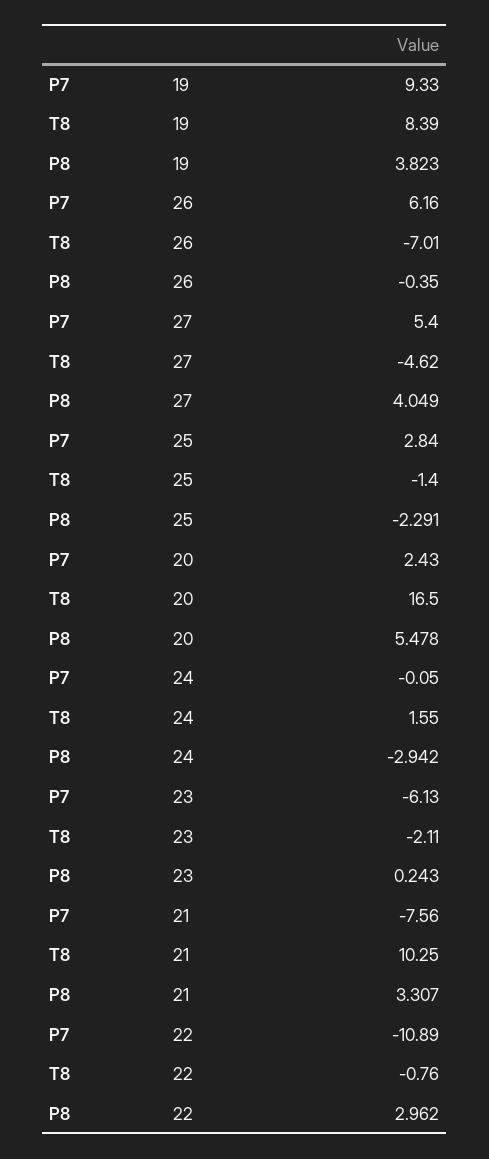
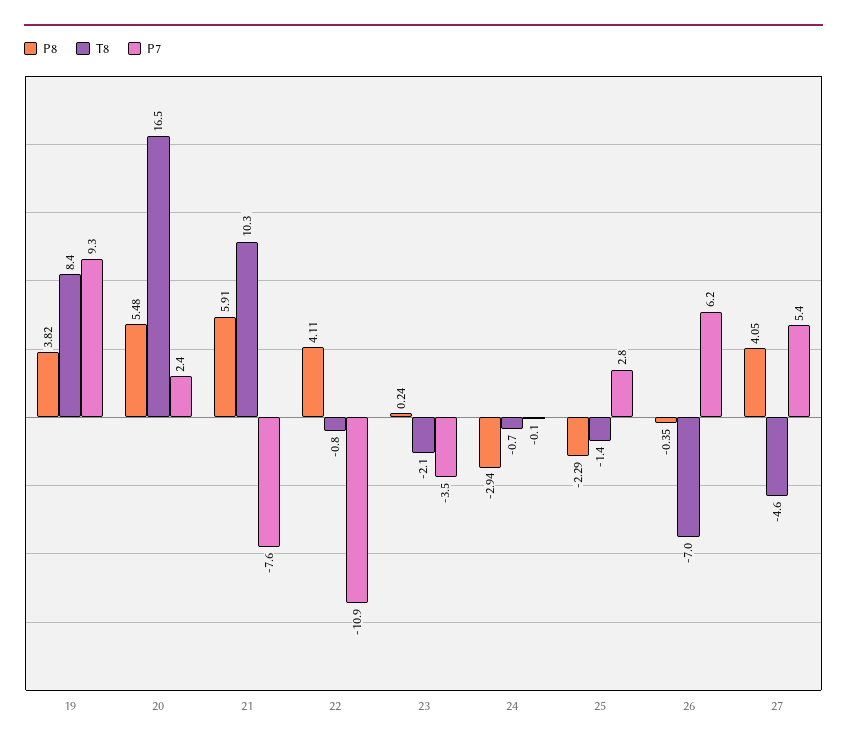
  {
    "P7": {
      "19": 9.33,
      "26": 6.16,
      "27": 5.4,
      "25": 2.84,
      "20": 2.43,
      "24": -0.05,
-     "23": -6.13,
+     "23": -3.5,
      "21": -7.56,
      "22": -10.89
    },
    "T8": {
      "19": 8.39,
      "26": -7.01,
      "27": -4.62,
      "25": -1.4,
      "20": 16.5,
-     "24": 1.55,
+     "24": -0.7,
      "23": -2.11,
      "21": 10.25,
      "22": -0.76
    },
    "P8": {
      "19": 3.823,
      "26": -0.35,
      "27": 4.049,
      "25": -2.291,
      "20": 5.478,
      "24": -2.942,
      "23": 0.243,
-     "21": 3.307,
+     "21": 5.91,
-     "22": 2.962
+     "22": 4.11
    }
  }

